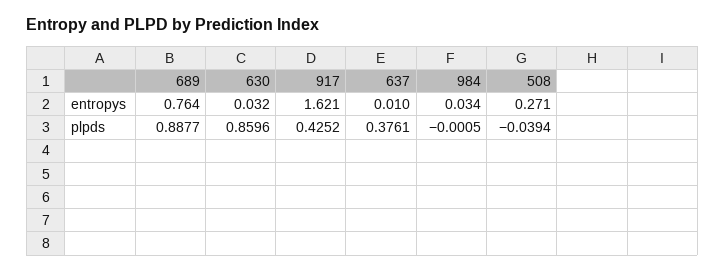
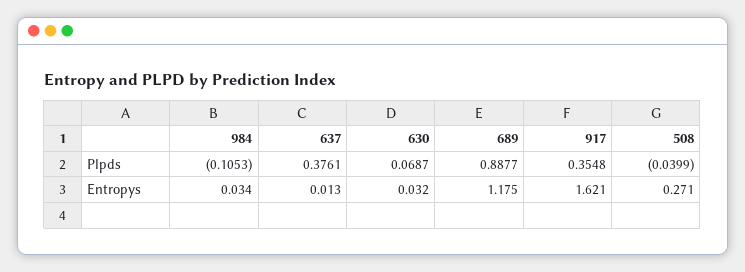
  {
    "689": {
-     "entropys": 0.764,
+     "entropys": 1.175,
      "plpds": 0.8877
    },
    "630": {
      "entropys": 0.032,
-     "plpds": 0.8596
+     "plpds": 0.0687
    },
    "917": {
      "entropys": 1.621,
-     "plpds": 0.4252
+     "plpds": 0.3548
    },
    "637": {
-     "entropys": 0.01,
+     "entropys": 0.013,
      "plpds": 0.3761
    },
    "984": {
      "entropys": 0.034,
-     "plpds": -0.0005
+     "plpds": -0.1053
    },
    "508": {
      "entropys": 0.271,
-     "plpds": -0.0394
+     "plpds": -0.0399
    }
  }

